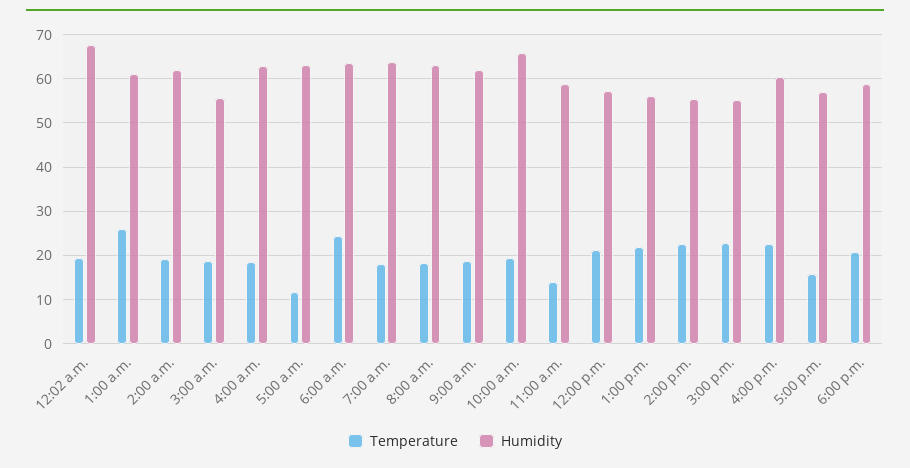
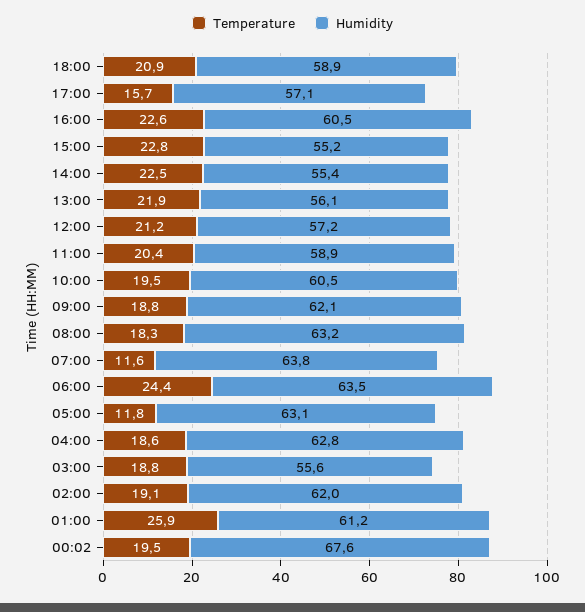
  {
    "Temperature": {
      "12:02 a.m.": 19.5,
      "1:00 a.m.": 25.9,
      "2:00 a.m.": 19.1,
      "3:00 a.m.": 18.8,
      "4:00 a.m.": 18.6,
      "5:00 a.m.": 11.8,
      "6:00 a.m.": 24.4,
-     "7:00 a.m.": 18,
+     "7:00 a.m.": 11.6,
      "8:00 a.m.": 18.3,
      "9:00 a.m.": 18.8,
      "10:00 a.m.": 19.5,
-     "11:00 a.m.": 14,
+     "11:00 a.m.": 20.4,
      "12:00 p.m.": 21.2,
      "1:00 p.m.": 21.9,
      "2:00 p.m.": 22.5,
      "3:00 p.m.": 22.8,
      "4:00 p.m.": 22.6,
      "5:00 p.m.": 15.7,
      "6:00 p.m.": 20.9
    },
    "Humidity": {
      "12:02 a.m.": 67.6,
      "1:00 a.m.": 61.2,
      "2:00 a.m.": 62,
      "3:00 a.m.": 55.6,
      "4:00 a.m.": 62.8,
      "5:00 a.m.": 63.1,
      "6:00 a.m.": 63.5,
      "7:00 a.m.": 63.8,
      "8:00 a.m.": 63.2,
      "9:00 a.m.": 62.1,
-     "10:00 a.m.": 66,
+     "10:00 a.m.": 60.5,
      "11:00 a.m.": 58.9,
      "12:00 p.m.": 57.2,
      "1:00 p.m.": 56.1,
      "2:00 p.m.": 55.4,
      "3:00 p.m.": 55.2,
      "4:00 p.m.": 60.5,
      "5:00 p.m.": 57.1,
      "6:00 p.m.": 58.9
    }
  }

